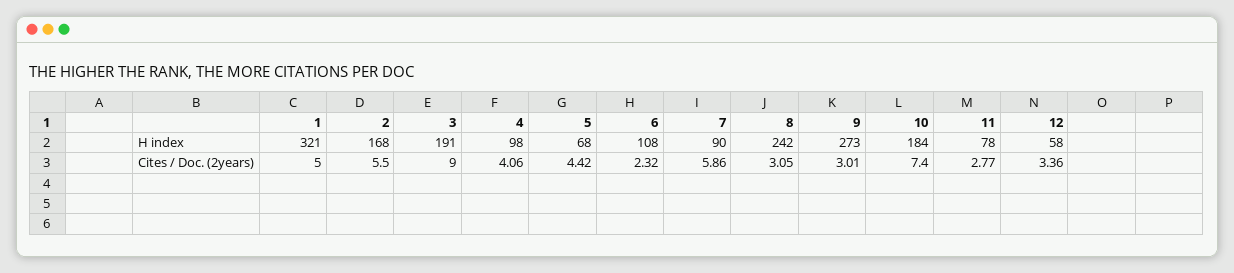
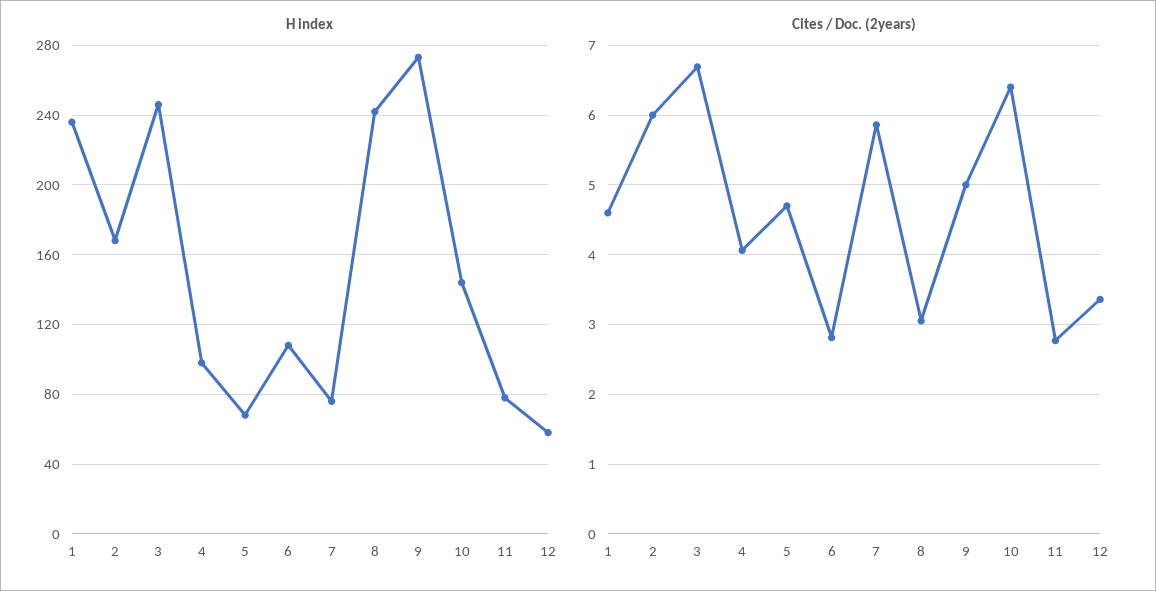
  {
    "H index": {
-     "1": 321,
+     "1": 235,
      "2": 168,
-     "3": 191,
+     "3": 245,
      "4": 98,
      "5": 68,
      "6": 108,
-     "7": 90,
+     "7": 75,
      "8": 242,
      "9": 273,
-     "10": 184,
+     "10": 145,
      "11": 78,
      "12": 58
    },
    "Cites / Doc. (2years)": {
-     "1": 5,
+     "1": 4.6,
-     "2": 5.5,
+     "2": 6,
-     "3": 9,
+     "3": 6.7,
      "4": 4.06,
-     "5": 4.42,
+     "5": 4.7,
-     "6": 2.32,
+     "6": 2.8,
      "7": 5.86,
      "8": 3.05,
-     "9": 3.01,
+     "9": 5,
-     "10": 7.4,
+     "10": 6.4,
      "11": 2.77,
      "12": 3.36
    }
  }

